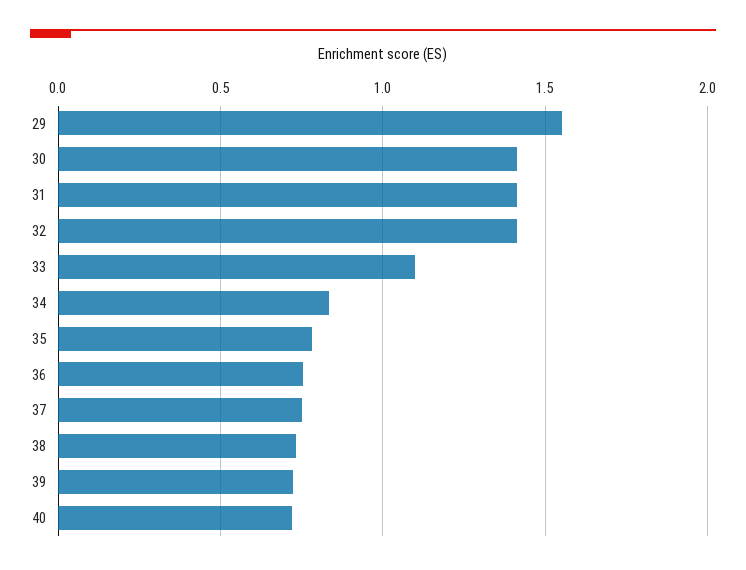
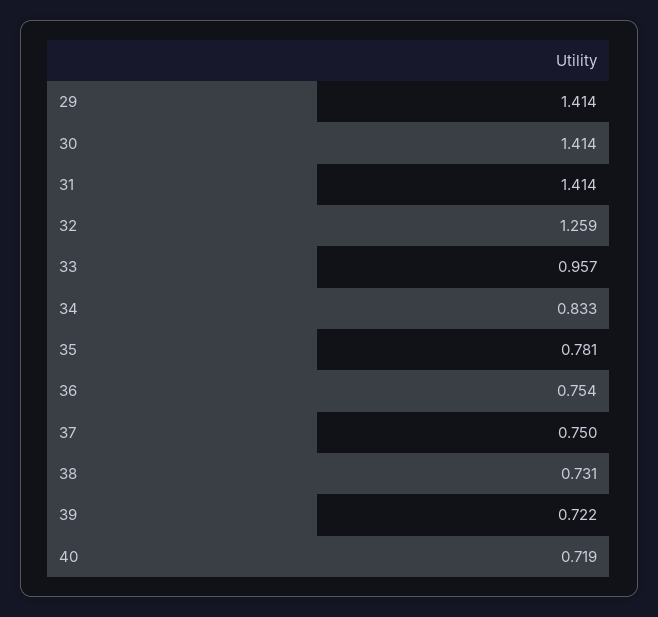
  {
-   "29": 1.55,
+   "29": 1.414,
    "30": 1.414,
    "31": 1.414,
-   "32": 1.4,
+   "32": 1.259,
-   "33": 1.1,
+   "33": 0.957,
    "34": 0.833,
    "35": 0.781,
    "36": 0.754,
    "37": 0.75,
    "38": 0.731,
    "39": 0.722,
    "40": 0.719
  }

